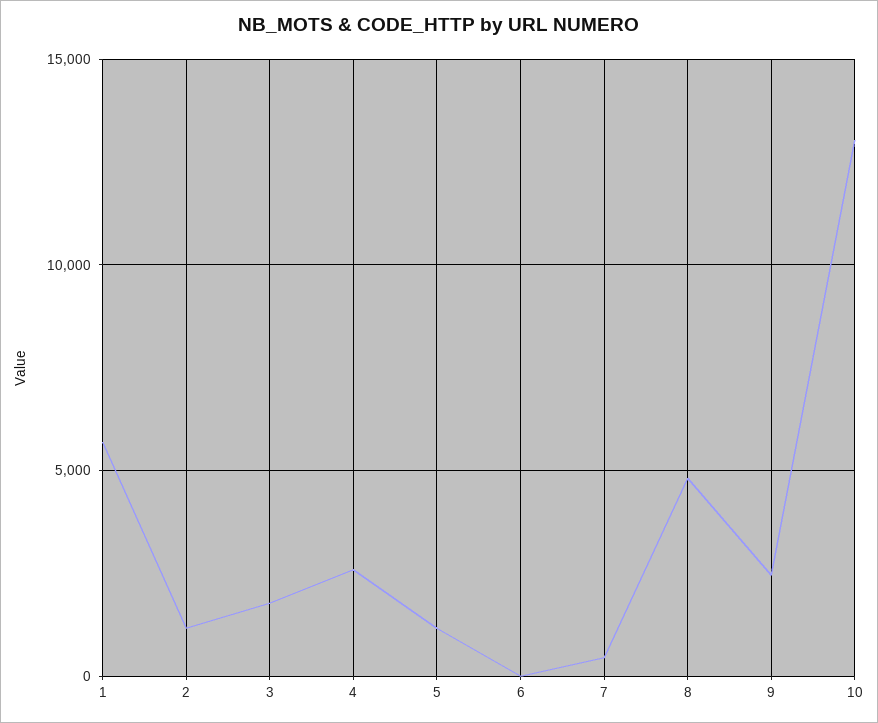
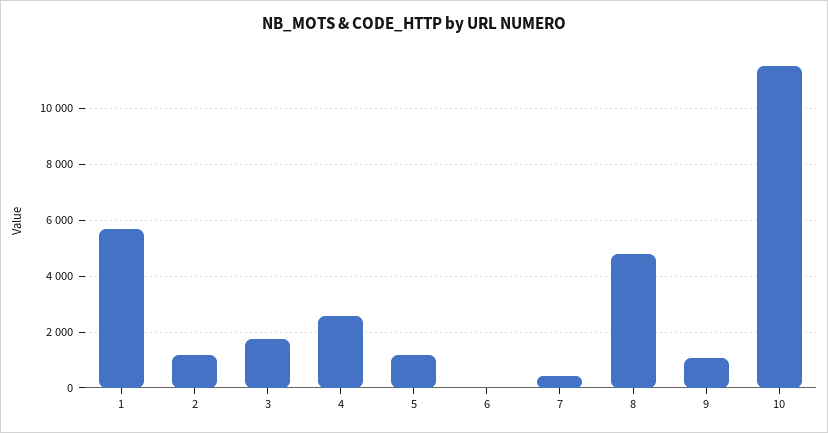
  {
    "1": 5750,
    "2": 1250,
    "3": 1750,
    "4": 2500,
    "5": 1250,
    "6": 0,
    "7": 500,
    "8": 4750,
-   "9": 2500,
+   "9": 1000,
-   "10": 13000
+   "10": 11500
  }

